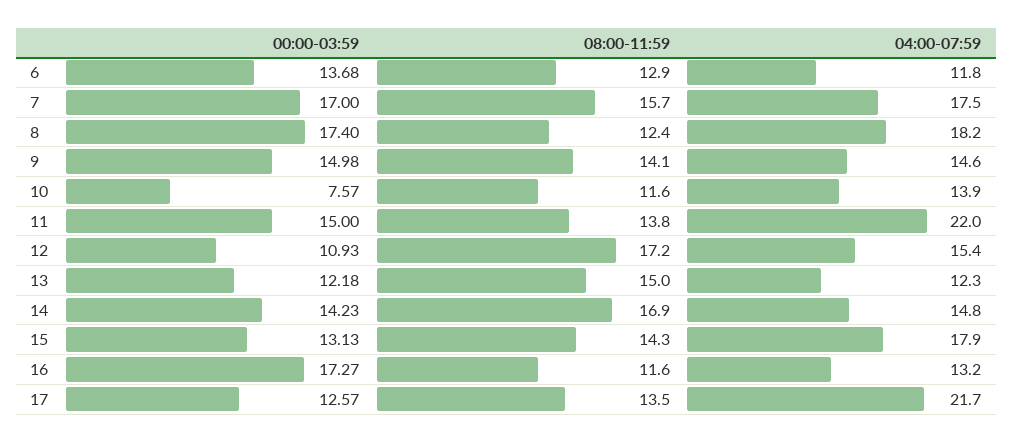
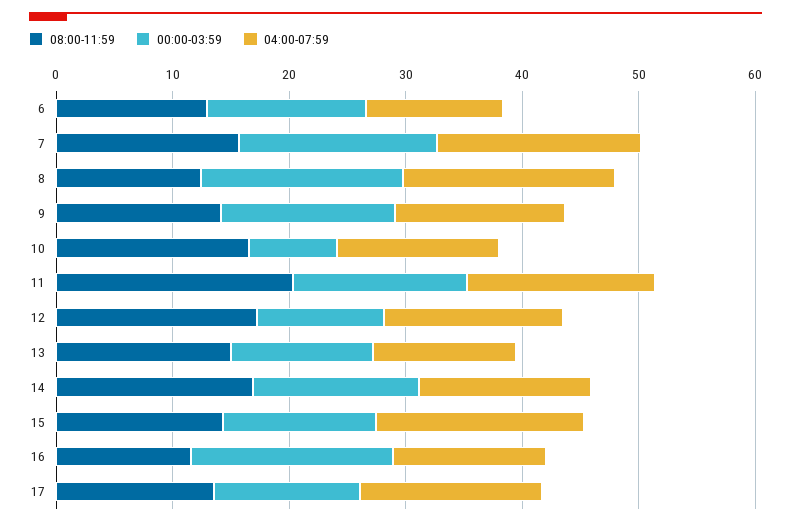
  {
    "00:00-03:59": {
      "6": 13.68,
      "7": 17,
      "8": 17.4,
      "9": 14.98,
      "10": 7.57,
      "11": 15,
      "12": 10.93,
      "13": 12.18,
      "14": 14.23,
      "15": 13.13,
      "16": 17.27,
      "17": 12.57
    },
    "08:00-11:59": {
      "6": 12.9,
      "7": 15.7,
      "8": 12.4,
      "9": 14.1,
-     "10": 11.6,
+     "10": 16,
-     "11": 13.8,
+     "11": 20,
      "12": 17.2,
      "13": 15,
      "14": 16.9,
      "15": 14.3,
      "16": 11.6,
      "17": 13.5
    },
    "04:00-07:59": {
      "6": 11.8,
      "7": 17.5,
      "8": 18.2,
      "9": 14.6,
      "10": 13.9,
-     "11": 22,
+     "11": 16,
      "12": 15.4,
      "13": 12.3,
      "14": 14.8,
      "15": 17.9,
      "16": 13.2,
-     "17": 21.7
+     "17": 16
    }
  }

